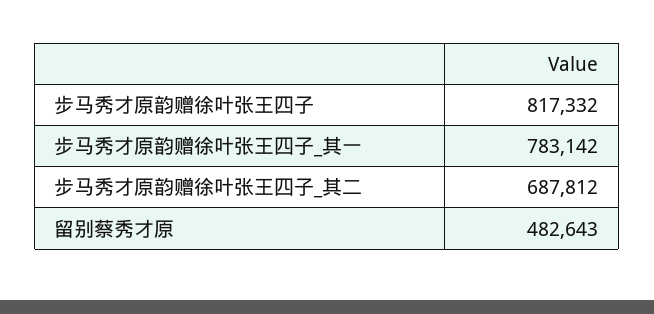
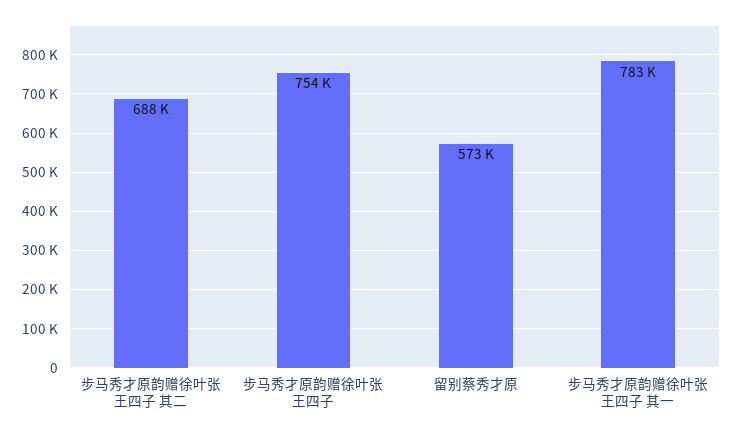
  {
-   "步马秀才原韵赠徐叶张王四子": 817332,
+   "步马秀才原韵赠徐叶张王四子": 754000,
    "步马秀才原韵赠徐叶张王四子_其一": 783142,
    "步马秀才原韵赠徐叶张王四子_其二": 687812,
-   "留别蔡秀才原": 482643
+   "留别蔡秀才原": 573000
  }

